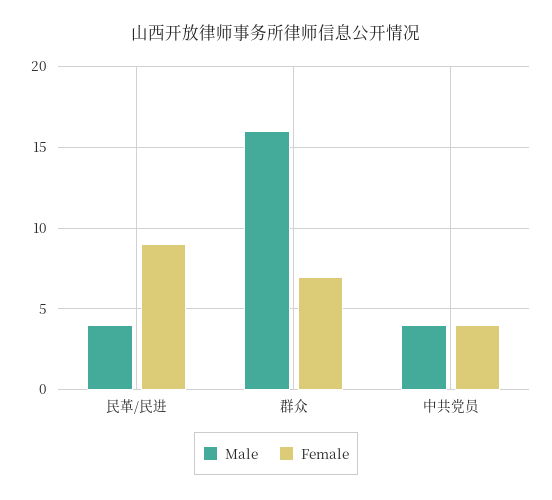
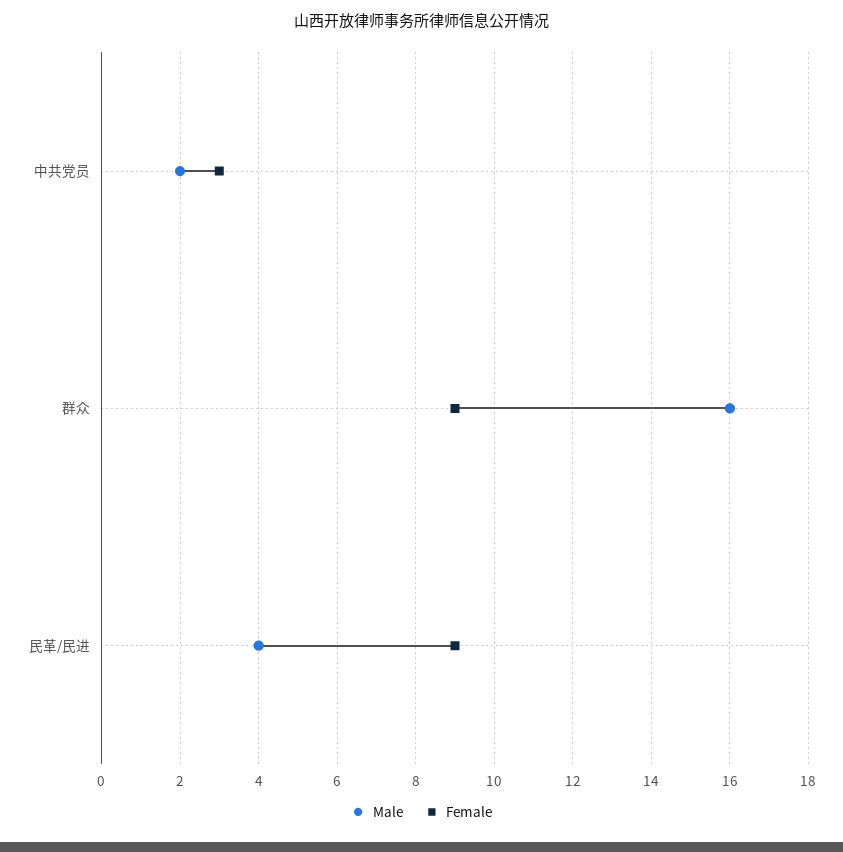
  {
    "Male": {
      "民革/民进": 4,
      "群众": 16,
-     "中共党员": 4
+     "中共党员": 2
    },
    "Female": {
      "民革/民进": 9,
-     "群众": 7,
+     "群众": 9,
-     "中共党员": 4
+     "中共党员": 3
    }
  }

